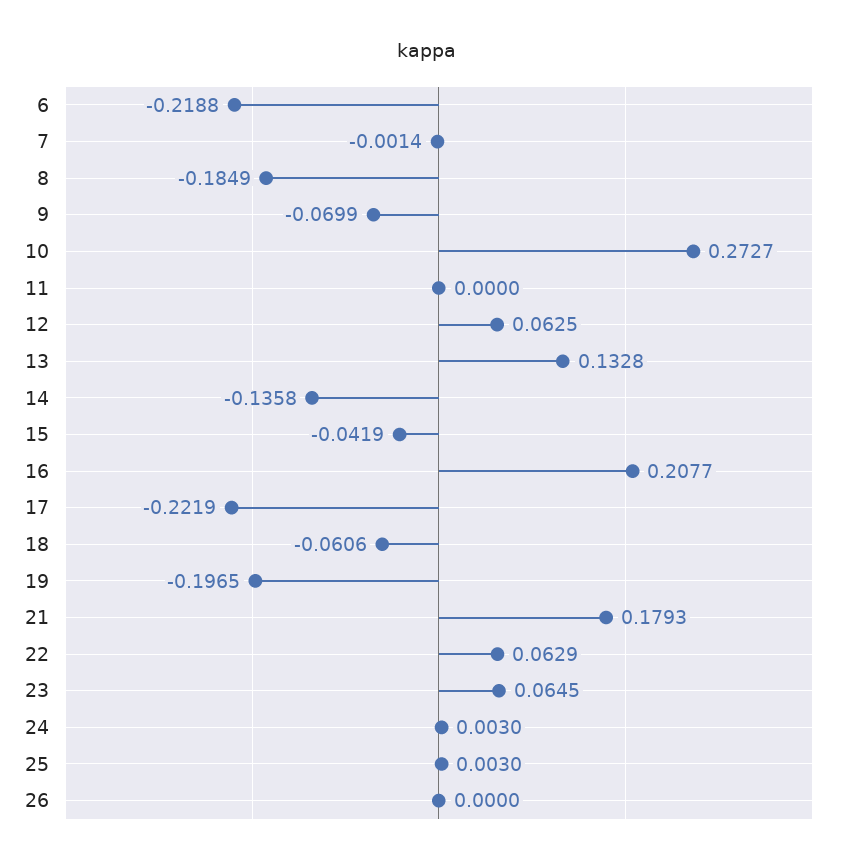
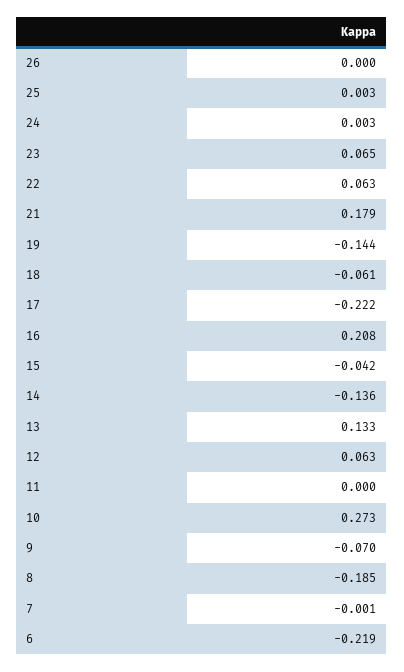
  {
    "6": -0.2188,
    "7": -0.0014,
    "8": -0.1849,
    "9": -0.0699,
    "10": 0.2727,
    "11": 0,
    "12": 0.0625,
    "13": 0.1328,
    "14": -0.1358,
    "15": -0.0419,
    "16": 0.2077,
    "17": -0.2219,
    "18": -0.0606,
-   "19": -0.1965,
+   "19": -0.144,
    "21": 0.1793,
    "22": 0.0629,
    "23": 0.0645,
    "24": 0.003,
    "25": 0.003,
    "26": 0
  }

